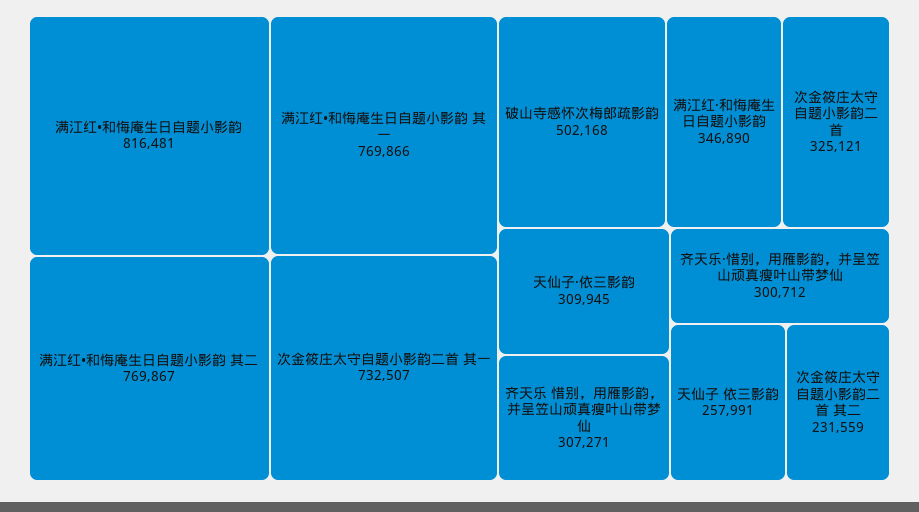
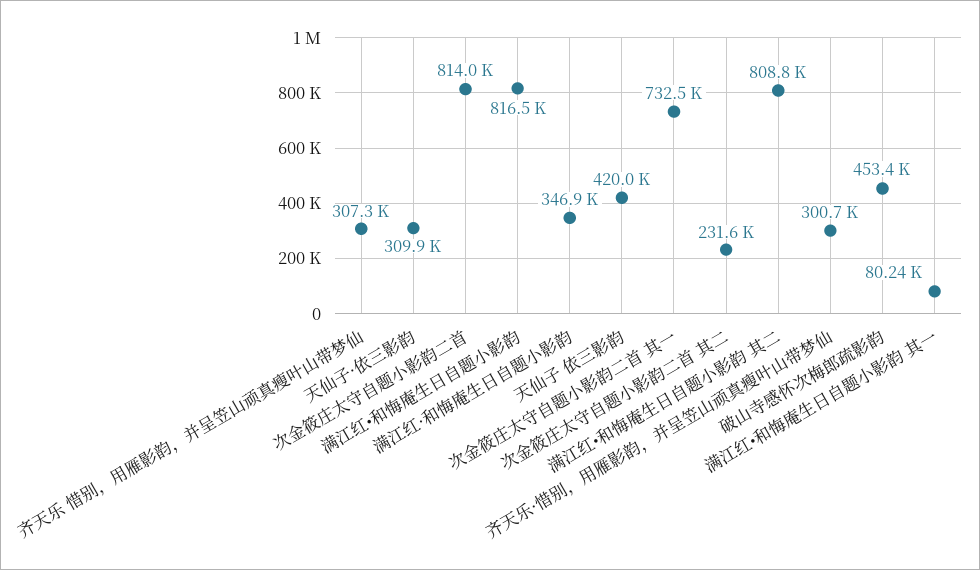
  {
    "满江红•和悔庵生日自题小影韵": 816481,
-   "满江红•和悔庵生日自题小影韵 其二": 769867,
+   "满江红•和悔庵生日自题小影韵 其二": 808800,
-   "满江红•和悔庵生日自题小影韵 其一": 769866,
+   "满江红•和悔庵生日自题小影韵 其一": 80240,
    "次金筱庄太守自题小影韵二首 其一": 732507,
-   "破山寺感怀次梅郎疏影韵": 502168,
+   "破山寺感怀次梅郎疏影韵": 453400,
    "满江红·和悔庵生日自题小影韵": 346890,
-   "次金筱庄太守自题小影韵二首": 325121,
+   "次金筱庄太守自题小影韵二首": 814000,
    "天仙子·依三影韵": 309945,
    "齐天乐 惜别，用雁影韵，并呈笠山顽真瘦叶山带梦仙": 307271,
    "齐天乐·惜别，用雁影韵，并呈笠山顽真瘦叶山带梦仙": 300712,
-   "天仙子 依三影韵": 257991,
+   "天仙子 依三影韵": 420000,
    "次金筱庄太守自题小影韵二首 其二": 231559
  }

